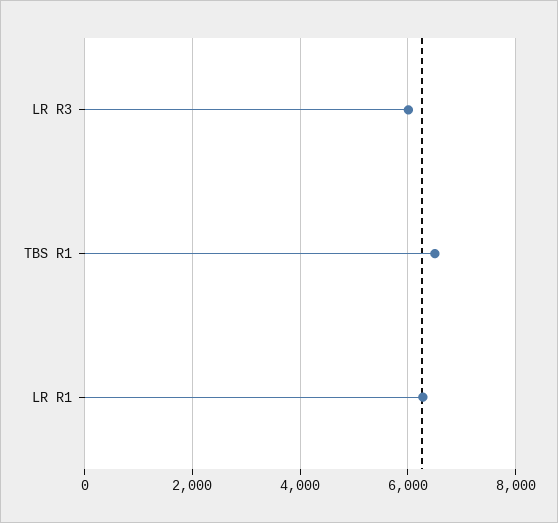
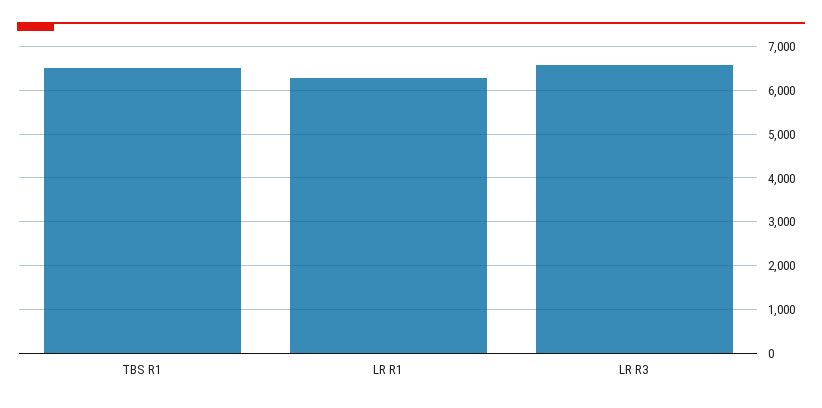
  {
-   "LR R3": 6000,
+   "LR R3": 6600,
    "TBS R1": 6600,
    "LR R1": 6200
  }

